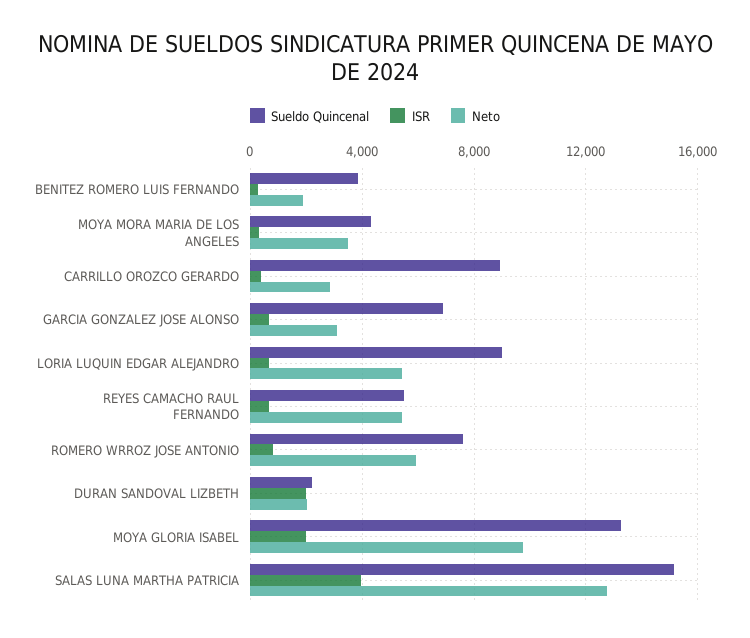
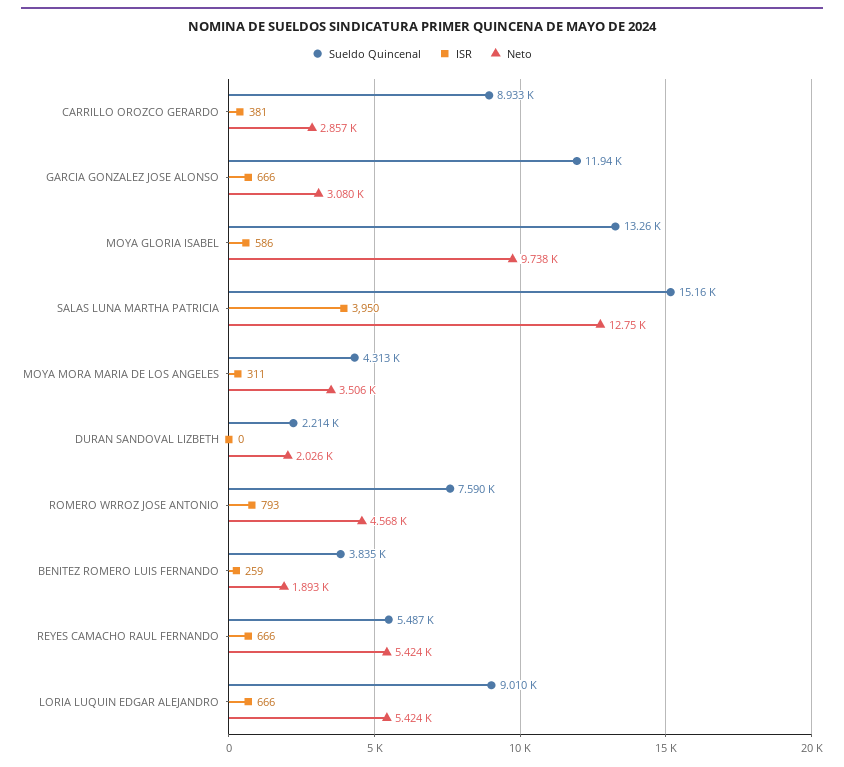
  {
    "Sueldo Quincenal": {
      "BENITEZ ROMERO LUIS FERNANDO": 3835,
      "MOYA MORA MARIA DE LOS ANGELES": 4313,
      "CARRILLO OROZCO GERARDO": 8933,
-     "GARCIA GONZALEZ JOSE ALONSO": 7000,
+     "GARCIA GONZALEZ JOSE ALONSO": 11940,
      "LORIA LUQUIN EDGAR ALEJANDRO": 9010,
      "REYES CAMACHO RAUL FERNANDO": 5487,
      "ROMERO WRROZ JOSE ANTONIO": 7590,
      "DURAN SANDOVAL LIZBETH": 2214,
      "MOYA GLORIA ISABEL": 13260,
      "SALAS LUNA MARTHA PATRICIA": 15160
    },
    "ISR": {
      "BENITEZ ROMERO LUIS FERNANDO": 259,
      "MOYA MORA MARIA DE LOS ANGELES": 311,
      "CARRILLO OROZCO GERARDO": 381,
      "GARCIA GONZALEZ JOSE ALONSO": 666,
      "LORIA LUQUIN EDGAR ALEJANDRO": 666,
      "REYES CAMACHO RAUL FERNANDO": 666,
      "ROMERO WRROZ JOSE ANTONIO": 793,
-     "DURAN SANDOVAL LIZBETH": 2000,
+     "DURAN SANDOVAL LIZBETH": 0,
-     "MOYA GLORIA ISABEL": 2000,
+     "MOYA GLORIA ISABEL": 586,
      "SALAS LUNA MARTHA PATRICIA": 3950
    },
    "Neto": {
      "BENITEZ ROMERO LUIS FERNANDO": 1893,
      "MOYA MORA MARIA DE LOS ANGELES": 3506,
      "CARRILLO OROZCO GERARDO": 2857,
      "GARCIA GONZALEZ JOSE ALONSO": 3080,
      "LORIA LUQUIN EDGAR ALEJANDRO": 5424,
      "REYES CAMACHO RAUL FERNANDO": 5424,
-     "ROMERO WRROZ JOSE ANTONIO": 6000,
+     "ROMERO WRROZ JOSE ANTONIO": 4568,
      "DURAN SANDOVAL LIZBETH": 2026,
      "MOYA GLORIA ISABEL": 9738,
      "SALAS LUNA MARTHA PATRICIA": 12750
    }
  }

